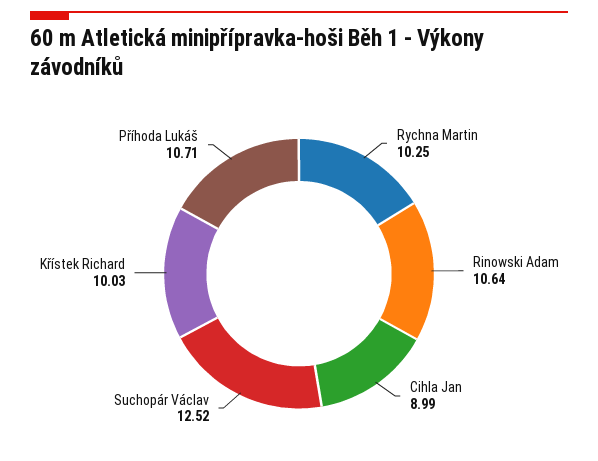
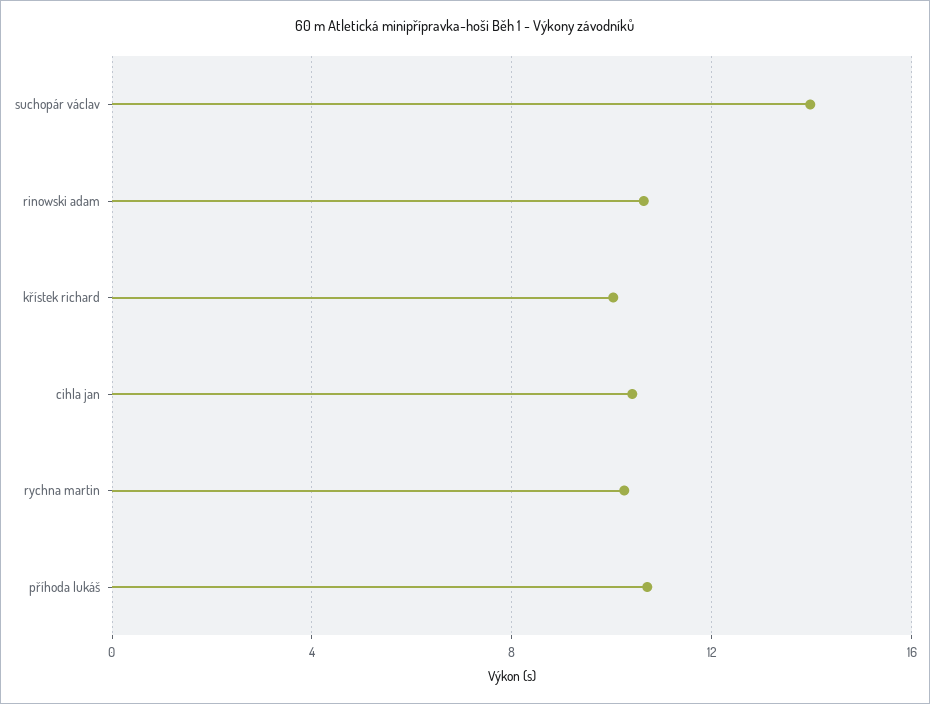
  {
    "Rychna Martin": 10.25,
    "Rinowski Adam": 10.64,
-   "Cihla Jan": 8.99,
+   "Cihla Jan": 10.5,
-   "Suchopár Václav": 12.52,
+   "Suchopár Václav": 14,
    "Křístek Richard": 10.03,
    "Příhoda Lukáš": 10.71
  }

